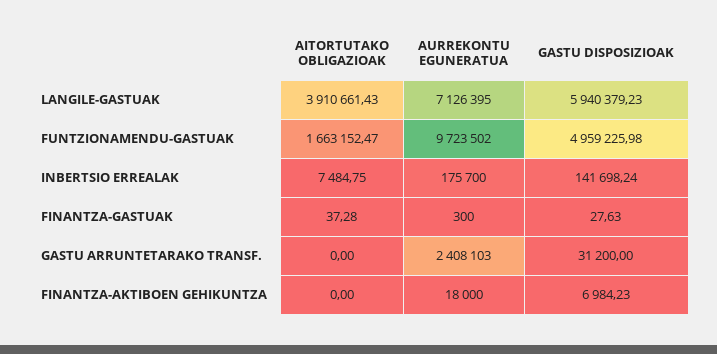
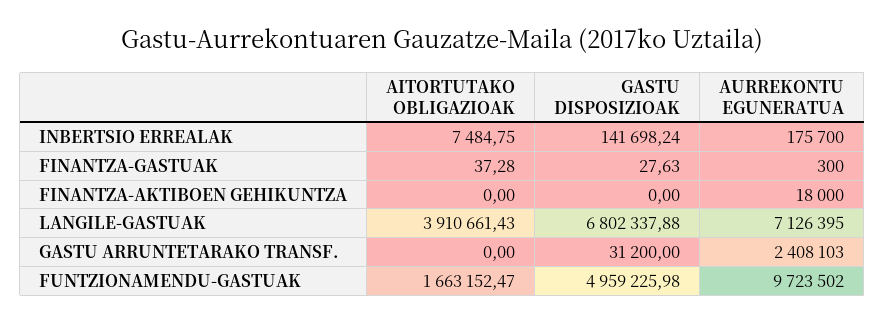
  {
    "AITORTUTAKO OBLIGAZIOAK": {
      "LANGILE-GASTUAK": 3910661.43,
      "FUNTZIONAMENDU-GASTUAK": 1663152.47,
      "INBERTSIO ERREALAK": 7484.75,
      "FINANTZA-GASTUAK": 37.28,
      "GASTU ARRUNTETARAKO TRANSF.": 0,
      "FINANTZA-AKTIBOEN GEHIKUNTZA": 0
    },
    "AURREKONTU EGUNERATUA": {
      "LANGILE-GASTUAK": 7126395,
      "FUNTZIONAMENDU-GASTUAK": 9723502,
      "INBERTSIO ERREALAK": 175700,
      "FINANTZA-GASTUAK": 300,
      "GASTU ARRUNTETARAKO TRANSF.": 2408103,
      "FINANTZA-AKTIBOEN GEHIKUNTZA": 18000
    },
    "GASTU DISPOSIZIOAK": {
-     "LANGILE-GASTUAK": 5940379.23,
+     "LANGILE-GASTUAK": 6802337.88,
      "FUNTZIONAMENDU-GASTUAK": 4959225.98,
      "INBERTSIO ERREALAK": 141698.24,
      "FINANTZA-GASTUAK": 27.63,
      "GASTU ARRUNTETARAKO TRANSF.": 31200,
-     "FINANTZA-AKTIBOEN GEHIKUNTZA": 6984.23
+     "FINANTZA-AKTIBOEN GEHIKUNTZA": 0
    }
  }

